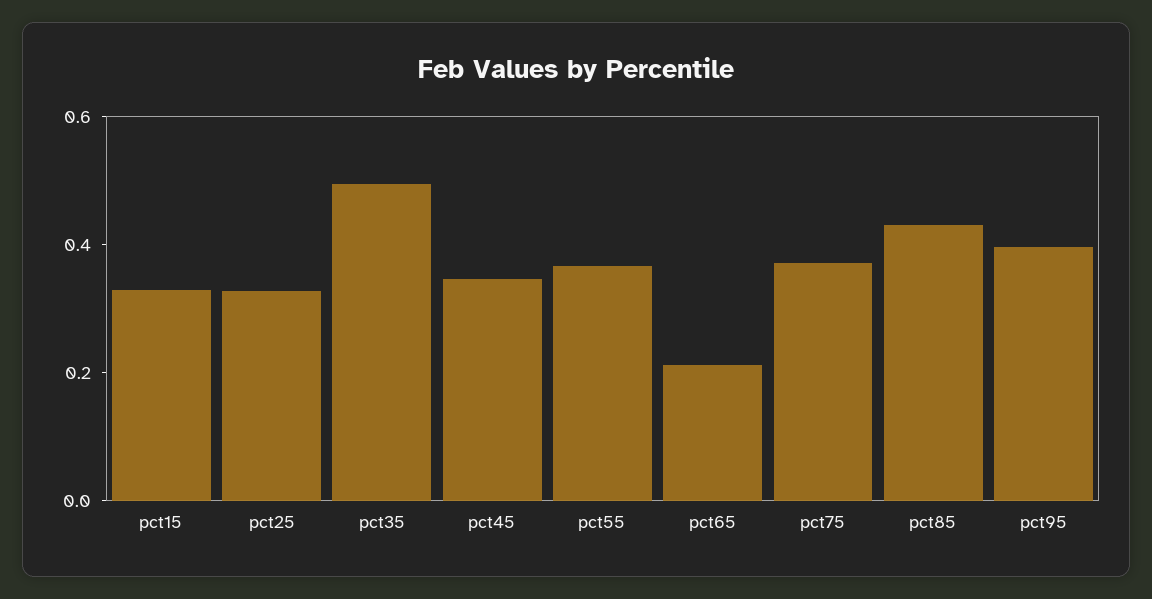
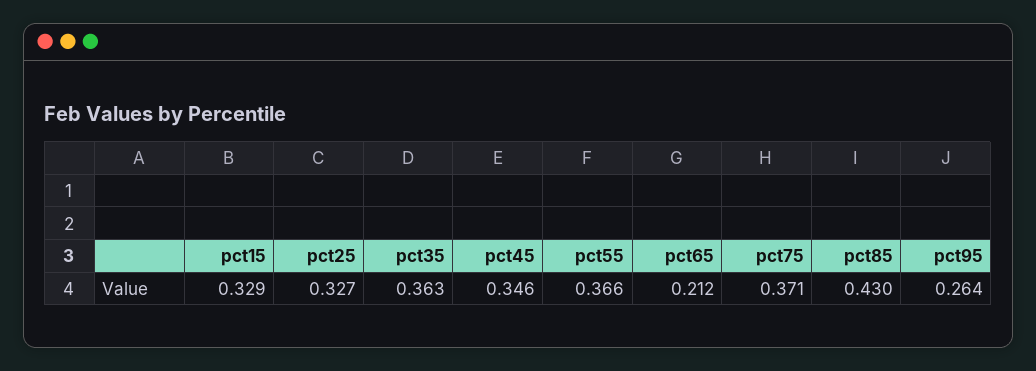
  {
    "pct15": 0.329,
    "pct25": 0.327,
-   "pct35": 0.5,
+   "pct35": 0.363,
    "pct45": 0.346,
    "pct55": 0.366,
    "pct65": 0.212,
    "pct75": 0.371,
    "pct85": 0.43,
-   "pct95": 0.4
+   "pct95": 0.264
  }

